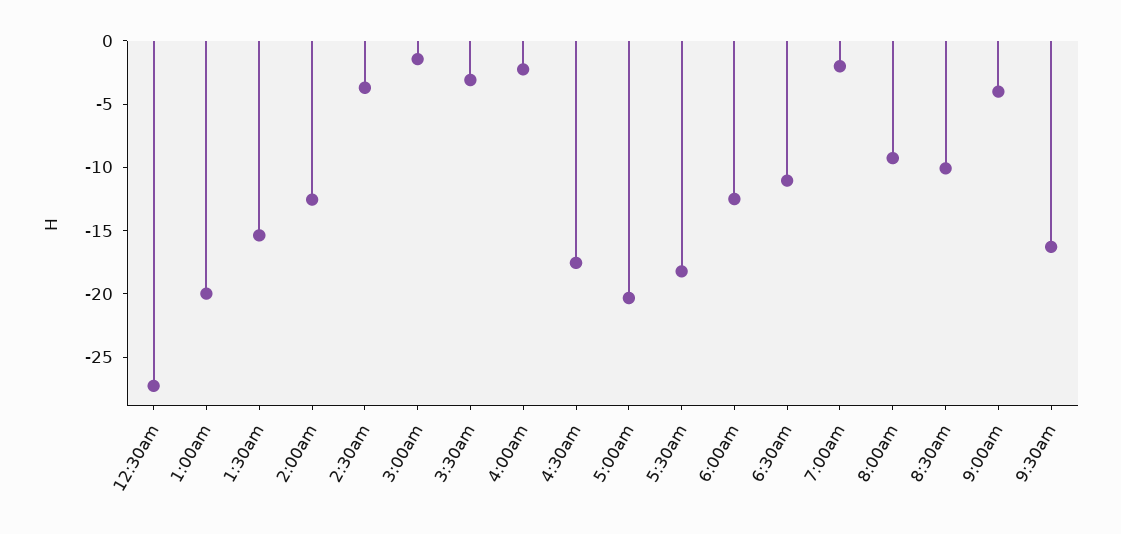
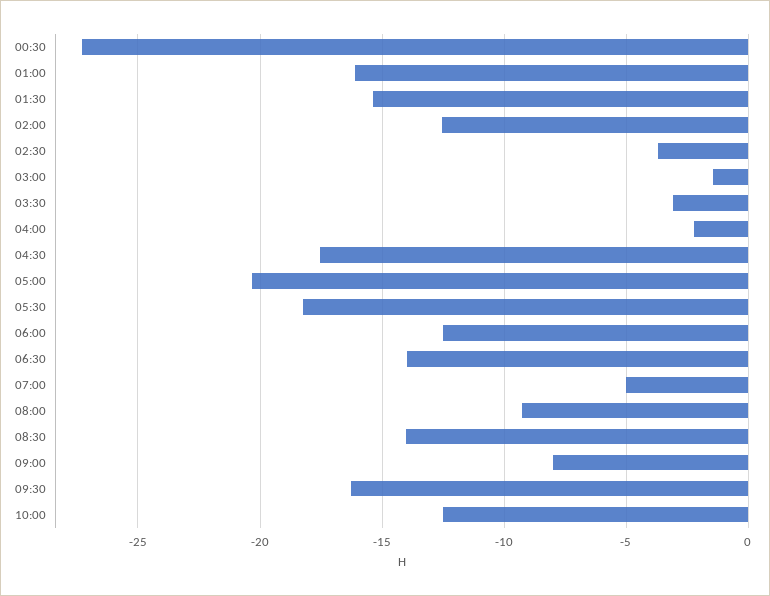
  {
    "12:30am": -27.5,
-   "1:00am": -20,
+   "1:00am": -16,
    "1:30am": -15.5,
    "2:00am": -12.5,
    "2:30am": -3.5,
    "3:00am": -1.5,
    "3:30am": -3,
    "4:00am": -2,
    "4:30am": -17.5,
    "5:00am": -20.5,
    "5:30am": -18,
    "6:00am": -12.5,
-   "6:30am": -11,
+   "6:30am": -14,
-   "7:00am": -2,
+   "7:00am": -5,
    "8:00am": -9.5,
-   "8:30am": -10,
+   "8:30am": -14,
-   "9:00am": -4,
+   "9:00am": -8,
-   "9:30am": -16.5
+   "9:30am": -16.5,
+   "10:00": -12.5
  }

